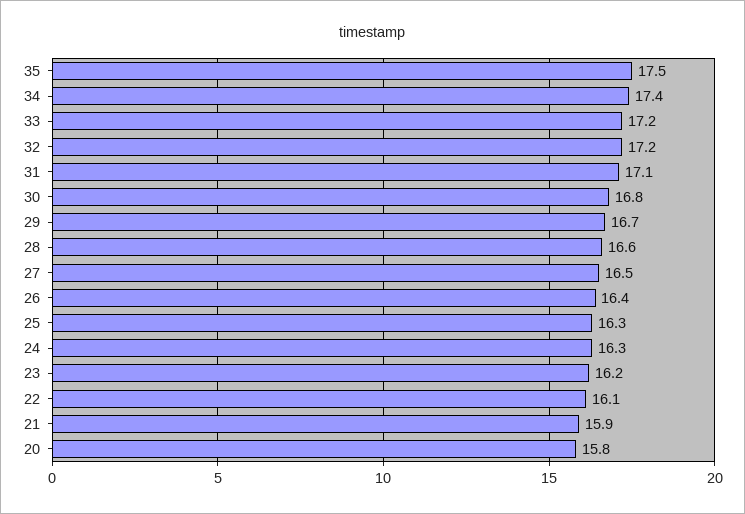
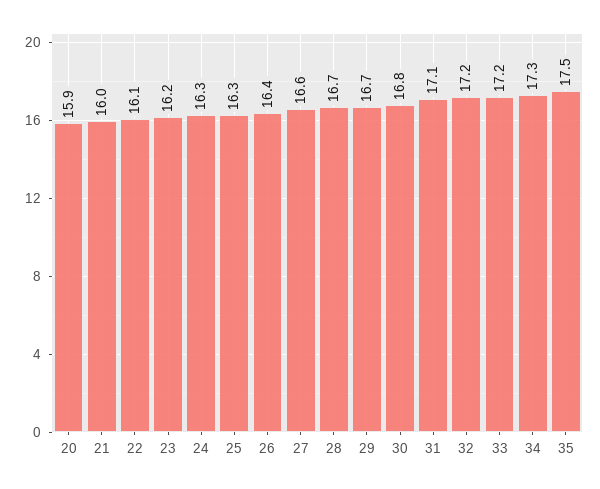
  {
    "35": 17.5,
-   "34": 17.4,
+   "34": 17.3,
    "33": 17.2,
    "32": 17.2,
    "31": 17.1,
    "30": 16.8,
    "29": 16.7,
-   "28": 16.6,
+   "28": 16.7,
-   "27": 16.5,
+   "27": 16.6,
    "26": 16.4,
    "25": 16.3,
    "24": 16.3,
    "23": 16.2,
    "22": 16.1,
-   "21": 15.9,
+   "21": 16,
-   "20": 15.8
+   "20": 15.9
  }

